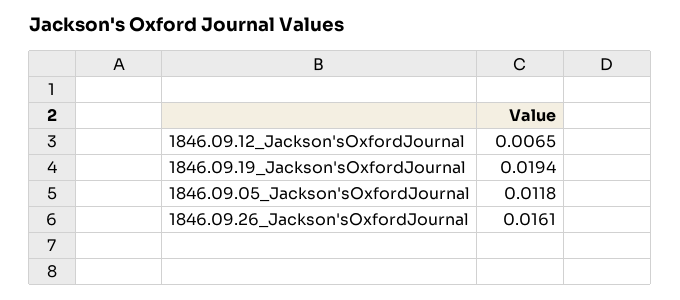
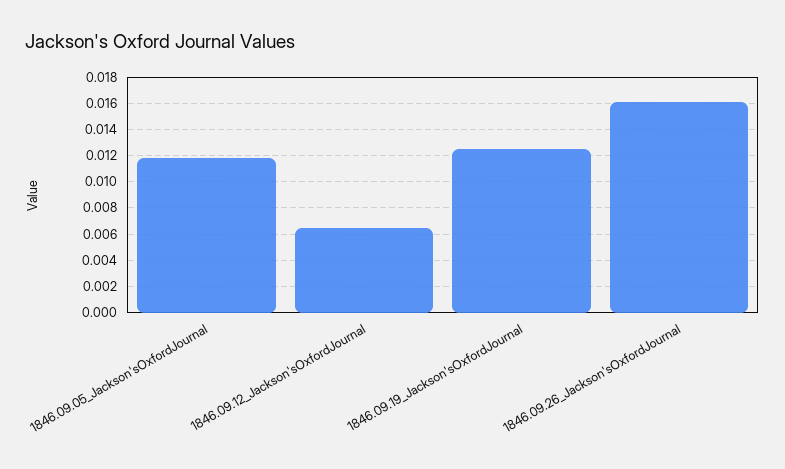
  {
    "1846.09.12_Jackson'sOxfordJournal": 0.0065,
-   "1846.09.19_Jackson'sOxfordJournal": 0.0194,
+   "1846.09.19_Jackson'sOxfordJournal": 0.0125,
    "1846.09.05_Jackson'sOxfordJournal": 0.0118,
    "1846.09.26_Jackson'sOxfordJournal": 0.0161
  }

